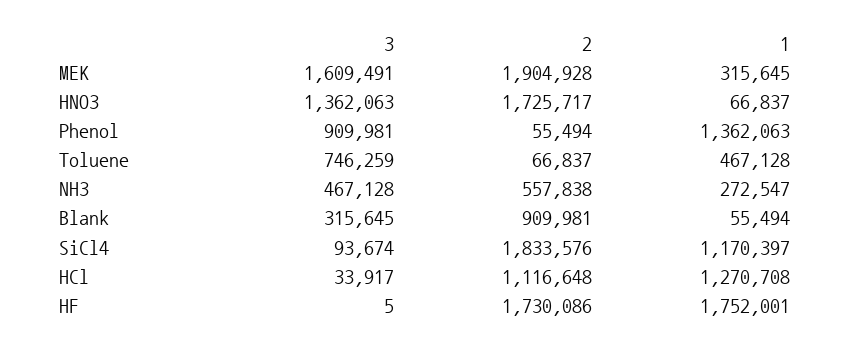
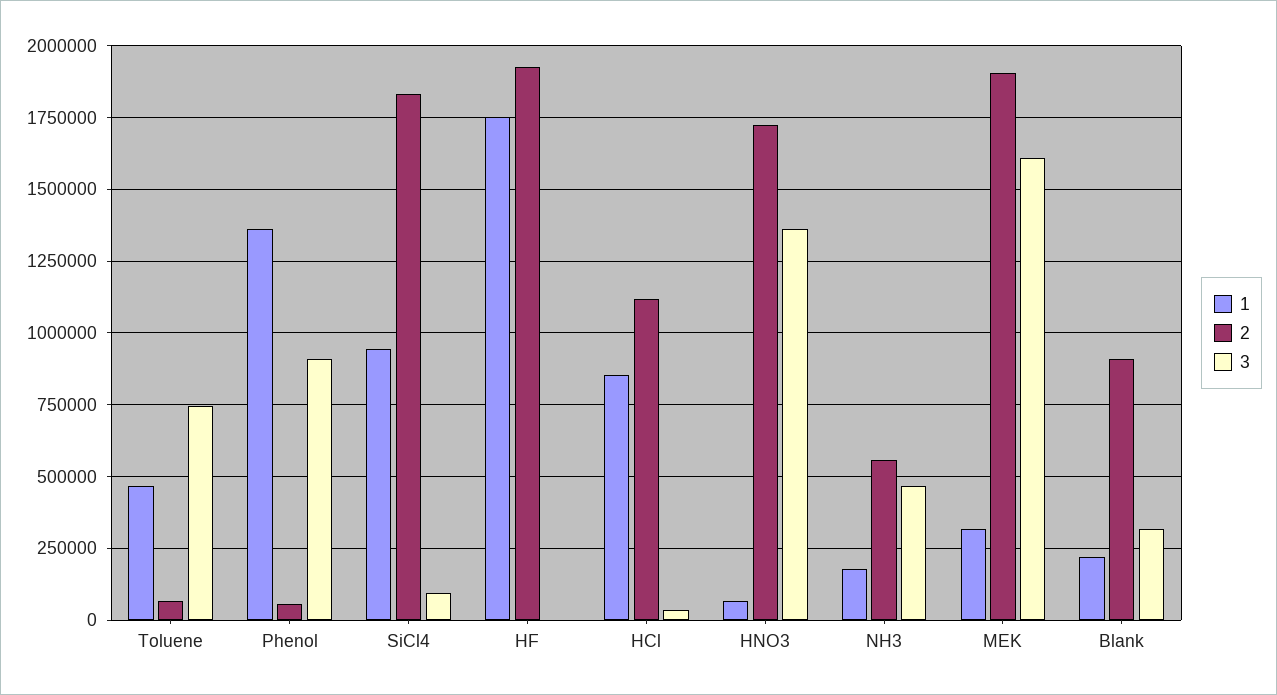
  {
    "3": {
      "MEK": 1609491,
      "HNO3": 1362063,
      "Phenol": 909981,
      "Toluene": 746259,
      "NH3": 467128,
      "Blank": 315645,
      "SiCl4": 93674,
      "HCl": 33917,
      "HF": 5
    },
    "2": {
      "MEK": 1904928,
      "HNO3": 1725717,
      "Phenol": 55494,
      "Toluene": 66837,
      "NH3": 557838,
      "Blank": 909981,
      "SiCl4": 1833576,
      "HCl": 1116648,
-     "HF": 1730086
+     "HF": 1925000
    },
    "1": {
      "MEK": 315645,
      "HNO3": 66837,
      "Phenol": 1362063,
      "Toluene": 467128,
-     "NH3": 272547,
+     "NH3": 175000,
-     "Blank": 55494,
+     "Blank": 225000,
-     "SiCl4": 1170397,
+     "SiCl4": 950000,
-     "HCl": 1270708,
+     "HCl": 850000,
      "HF": 1752001
    }
  }

